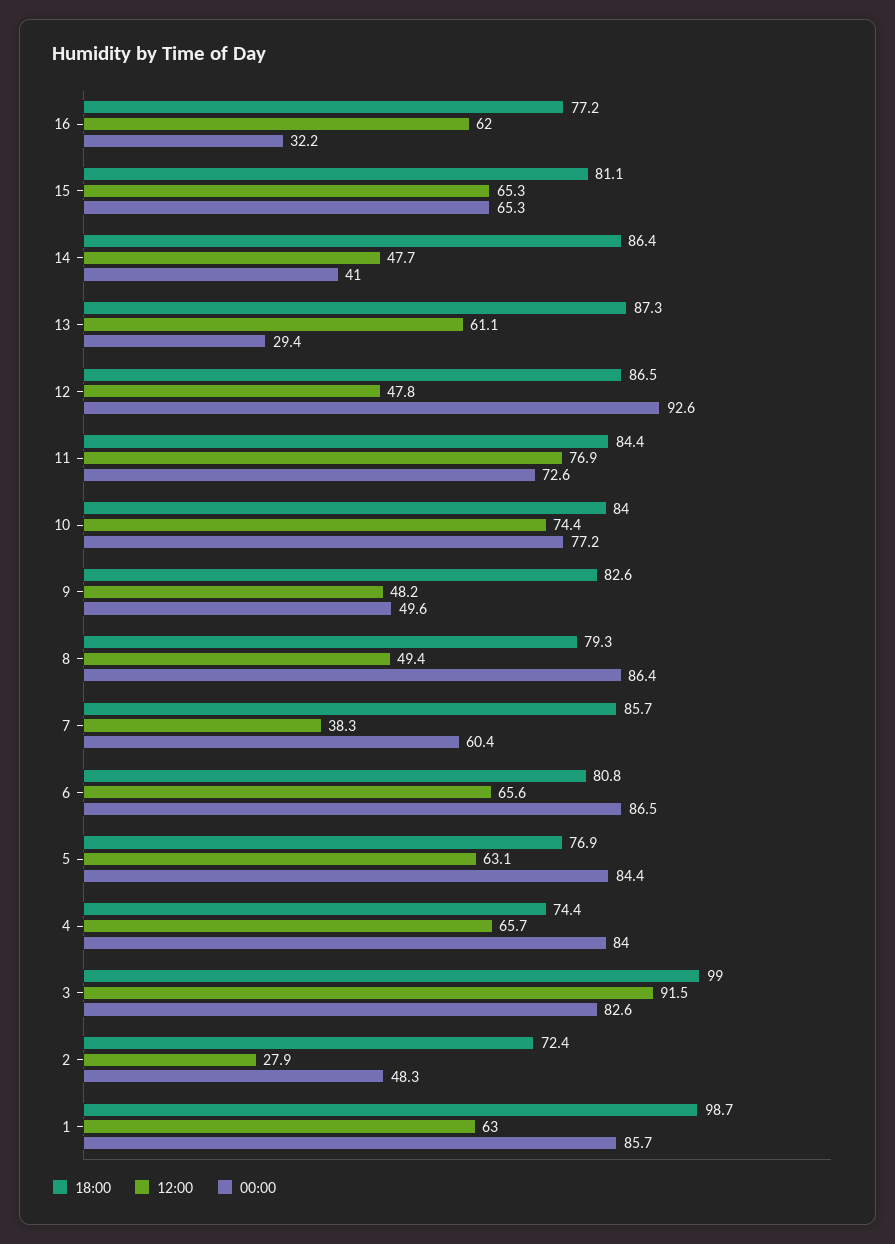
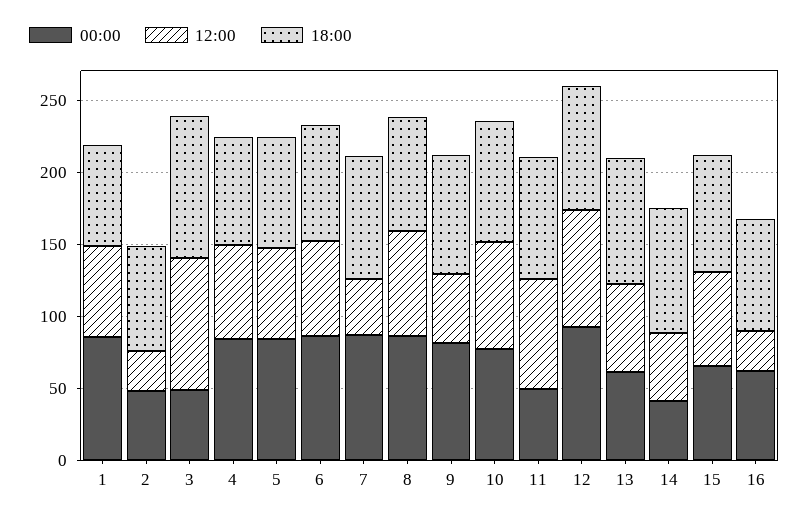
  {
    "18:00": {
      "16": 77.2,
      "15": 81.1,
      "14": 86.4,
      "13": 87.3,
      "12": 86.5,
      "11": 84.4,
      "10": 84,
      "9": 82.6,
      "8": 79.3,
      "7": 85.7,
      "6": 80.8,
      "5": 76.9,
      "4": 74.4,
      "3": 99,
      "2": 72.4,
-     "1": 98.7
+     "1": 70
    },
    "12:00": {
-     "16": 62,
+     "16": 30,
      "15": 65.3,
      "14": 47.7,
      "13": 61.1,
-     "12": 47.8,
+     "12": 80,
      "11": 76.9,
      "10": 74.4,
      "9": 48.2,
-     "8": 49.4,
+     "8": 70,
      "7": 38.3,
      "6": 65.6,
      "5": 63.1,
      "4": 65.7,
      "3": 91.5,
      "2": 27.9,
      "1": 63
    },
    "00:00": {
-     "16": 32.2,
+     "16": 60,
      "15": 65.3,
      "14": 41,
-     "13": 29.4,
+     "13": 60,
      "12": 92.6,
-     "11": 72.6,
+     "11": 50,
      "10": 77.2,
-     "9": 49.6,
+     "9": 80,
      "8": 86.4,
-     "7": 60.4,
+     "7": 90,
      "6": 86.5,
      "5": 84.4,
      "4": 84,
-     "3": 82.6,
+     "3": 50,
      "2": 48.3,
      "1": 85.7
    }
  }

